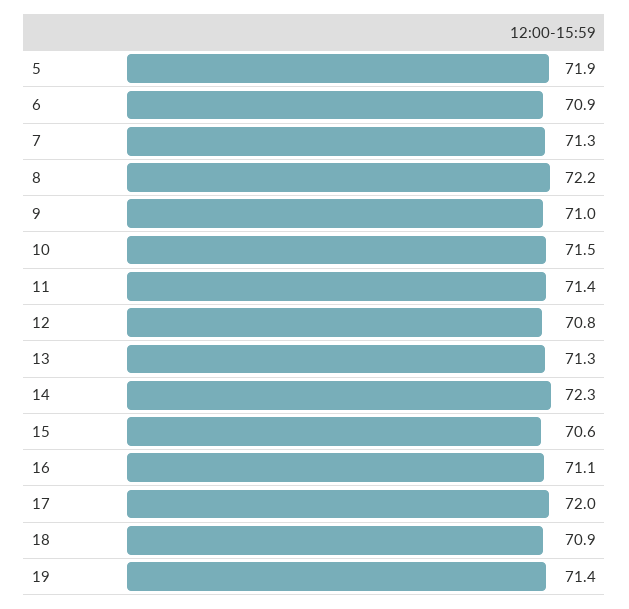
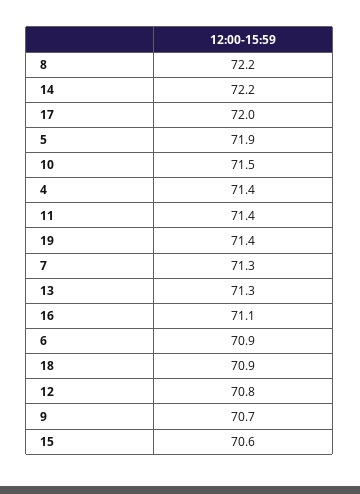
  {
    "5": 71.9,
    "6": 70.9,
    "7": 71.3,
    "8": 72.2,
-   "9": 71,
+   "9": 70.7,
    "10": 71.5,
    "11": 71.4,
    "12": 70.8,
    "13": 71.3,
-   "14": 72.3,
+   "14": 72.2,
    "15": 70.6,
    "16": 71.1,
    "17": 72,
    "18": 70.9,
-   "19": 71.4
+   "19": 71.4,
+   "4": 71.4
  }

